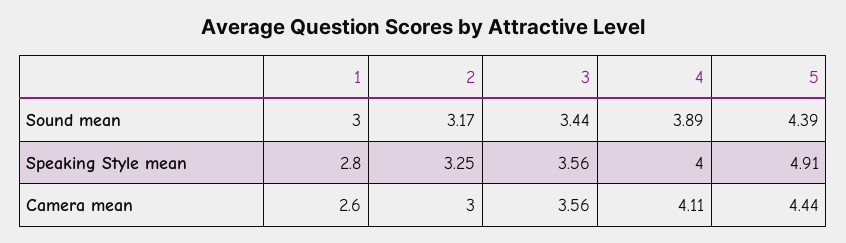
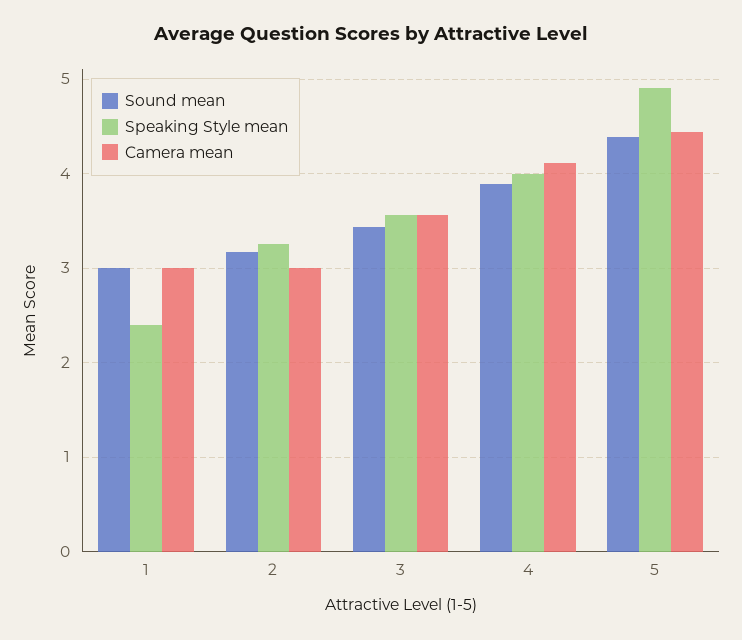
  {
    "Sound mean": {
      "1": 3,
      "2": 3.17,
      "3": 3.44,
      "4": 3.89,
      "5": 4.39
    },
    "Speaking Style mean": {
-     "1": 2.8,
+     "1": 2.4,
      "2": 3.25,
      "3": 3.56,
      "4": 4,
      "5": 4.91
    },
    "Camera mean": {
-     "1": 2.6,
+     "1": 3,
      "2": 3,
      "3": 3.56,
      "4": 4.11,
      "5": 4.44
    }
  }

